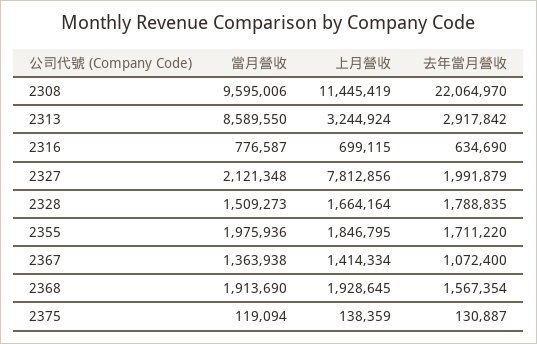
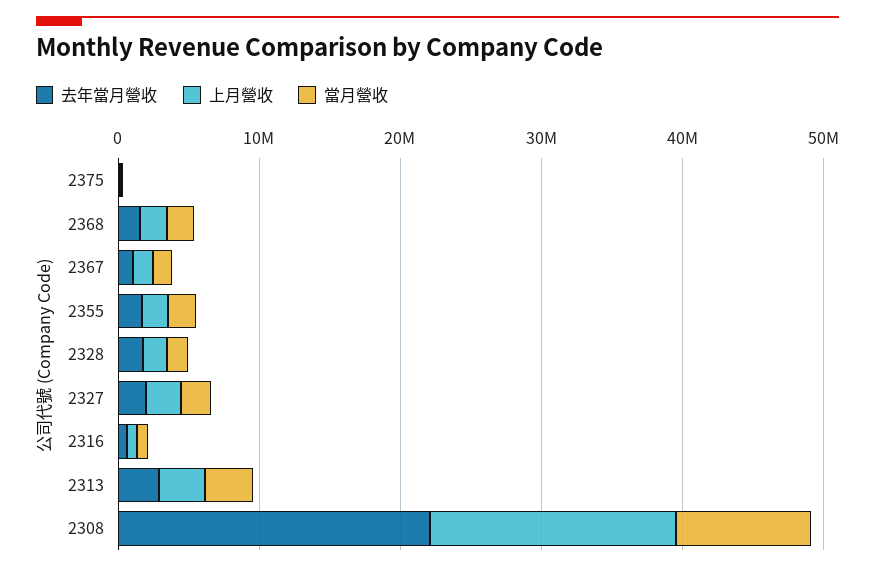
  {
    "當月營收": {
      "2308": 9595006,
-     "2313": 8589550,
+     "2313": 4000000,
      "2316": 776587,
      "2327": 2121348,
      "2328": 1509273,
      "2355": 1975936,
      "2367": 1363938,
      "2368": 1913690,
      "2375": 119094
    },
    "上月營收": {
-     "2308": 11445419,
+     "2308": 18000000,
      "2313": 3244924,
      "2316": 699115,
-     "2327": 7812856,
+     "2327": 2000000,
      "2328": 1664164,
      "2355": 1846795,
      "2367": 1414334,
      "2368": 1928645,
      "2375": 138359
    },
    "去年當月營收": {
      "2308": 22064970,
      "2313": 2917842,
      "2316": 634690,
      "2327": 1991879,
      "2328": 1788835,
      "2355": 1711220,
      "2367": 1072400,
      "2368": 1567354,
      "2375": 130887
    }
  }

